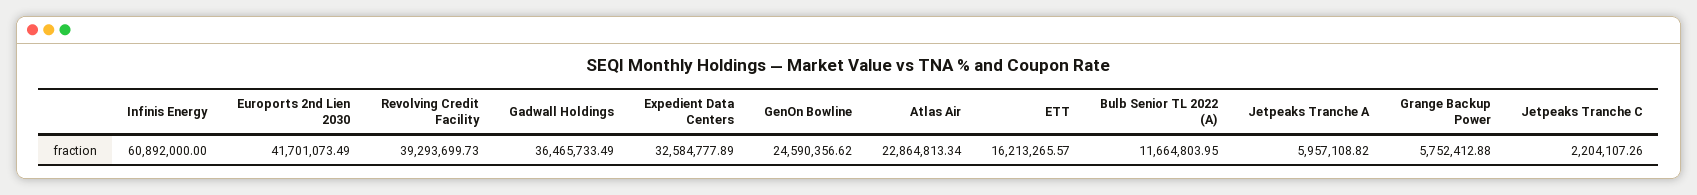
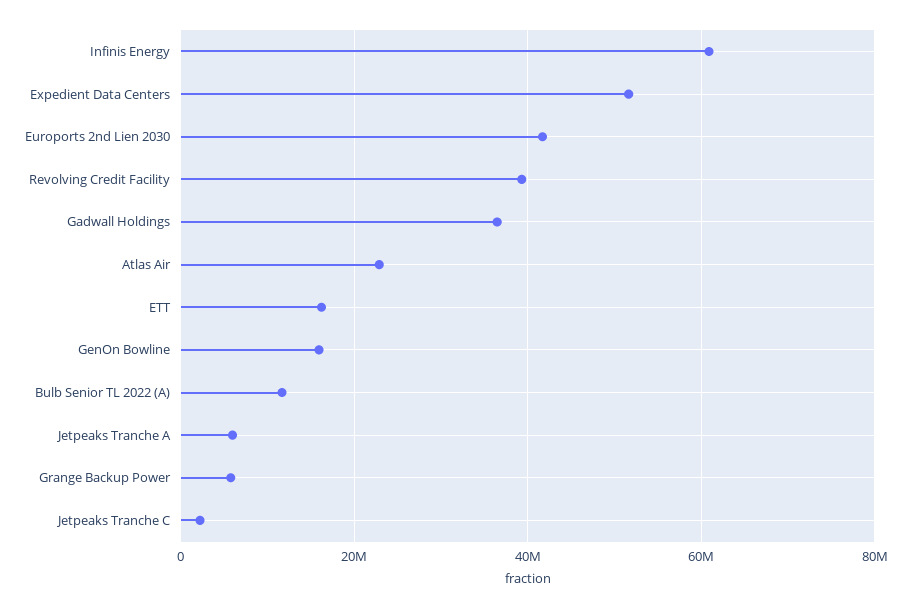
  {
    "Infinis Energy": 60892000,
    "Euroports 2nd Lien 2030": 41701073.49,
    "Revolving Credit Facility": 39293699.73,
    "Gadwall Holdings": 36465733.49,
-   "Expedient Data Centers": 32584777.89,
+   "Expedient Data Centers": 52000000,
-   "GenOn Bowline": 24590356.62,
+   "GenOn Bowline": 16000000,
    "Atlas Air": 22864813.34,
    "ETT": 16213265.57,
    "Bulb Senior TL 2022 (A)": 11664803.95,
    "Jetpeaks Tranche A": 5957108.82,
    "Grange Backup Power": 5752412.88,
    "Jetpeaks Tranche C": 2204107.26
  }

